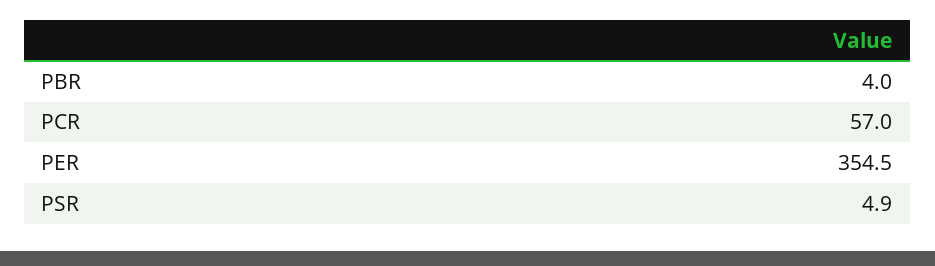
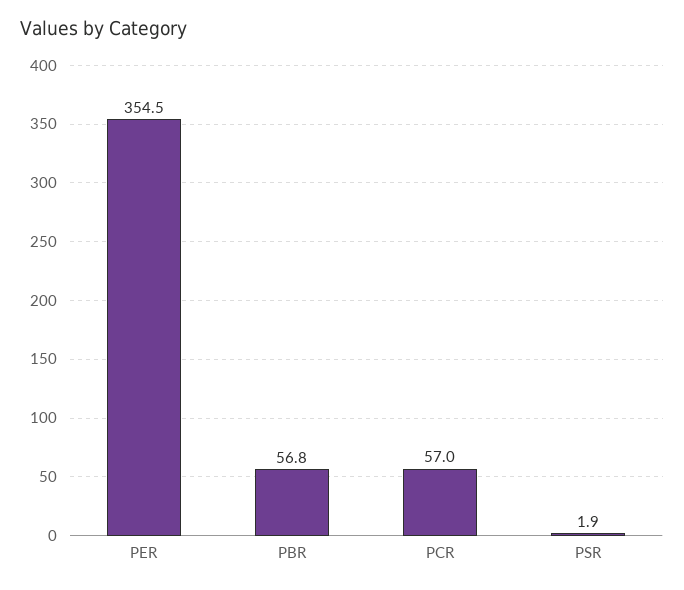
  {
-   "PBR": 4,
+   "PBR": 56.8,
    "PCR": 57,
    "PER": 354.5,
-   "PSR": 4.9
+   "PSR": 1.9
  }

